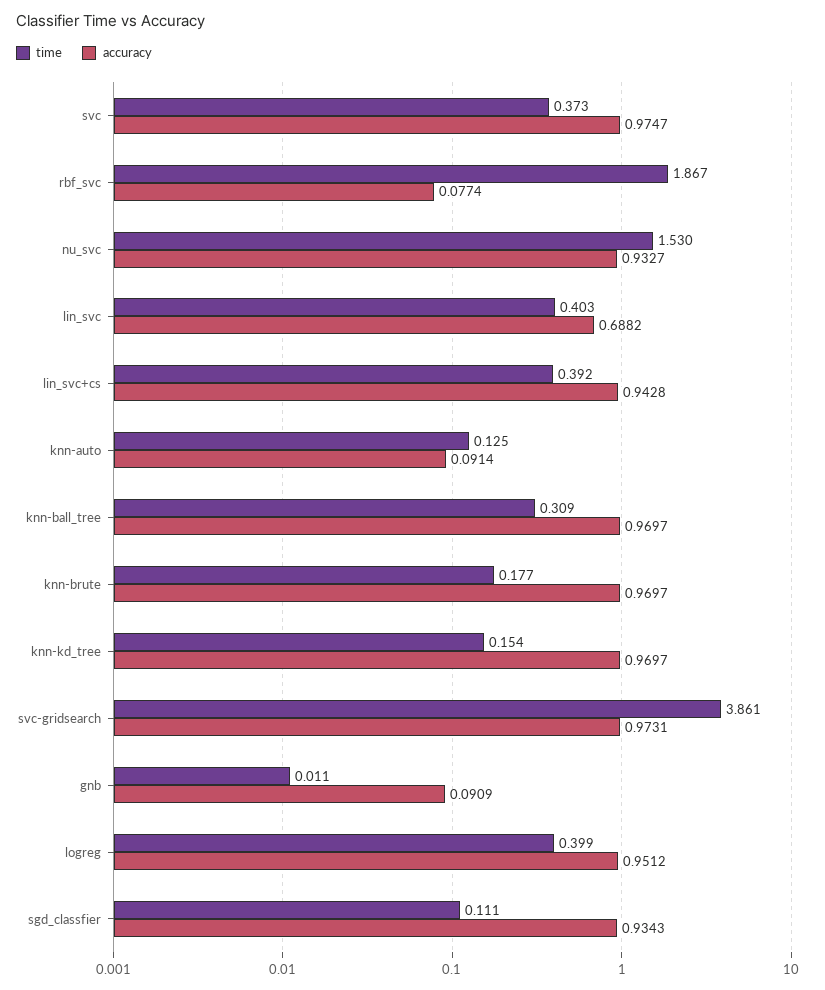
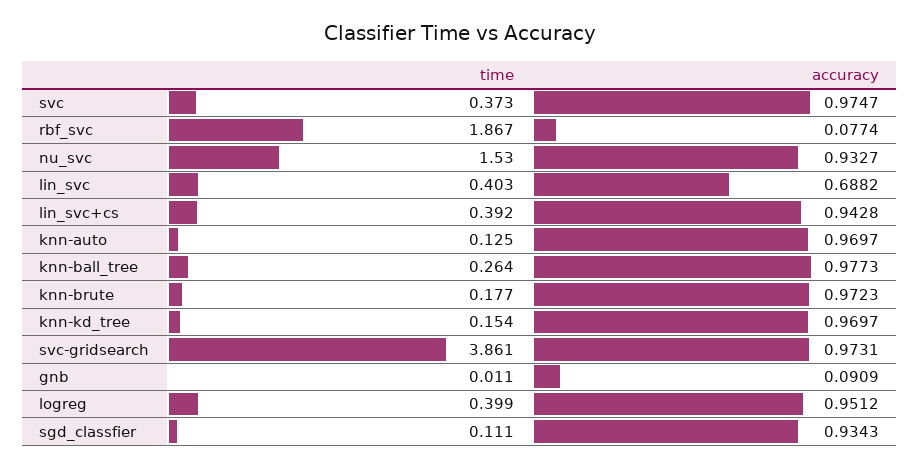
  {
    "time": {
      "svc": 0.373,
      "rbf_svc": 1.867,
      "nu_svc": 1.53,
      "lin_svc": 0.403,
      "lin_svc+cs": 0.392,
      "knn-auto": 0.125,
-     "knn-ball_tree": 0.309,
+     "knn-ball_tree": 0.264,
      "knn-brute": 0.177,
      "knn-kd_tree": 0.154,
      "svc-gridsearch": 3.861,
      "gnb": 0.011,
      "logreg": 0.399,
      "sgd_classfier": 0.111
    },
    "accuracy": {
      "svc": 0.9747,
      "rbf_svc": 0.0774,
      "nu_svc": 0.9327,
      "lin_svc": 0.6882,
      "lin_svc+cs": 0.9428,
-     "knn-auto": 0.0914,
+     "knn-auto": 0.9697,
-     "knn-ball_tree": 0.9697,
+     "knn-ball_tree": 0.9773,
-     "knn-brute": 0.9697,
+     "knn-brute": 0.9723,
      "knn-kd_tree": 0.9697,
      "svc-gridsearch": 0.9731,
      "gnb": 0.0909,
      "logreg": 0.9512,
      "sgd_classfier": 0.9343
    }
  }

